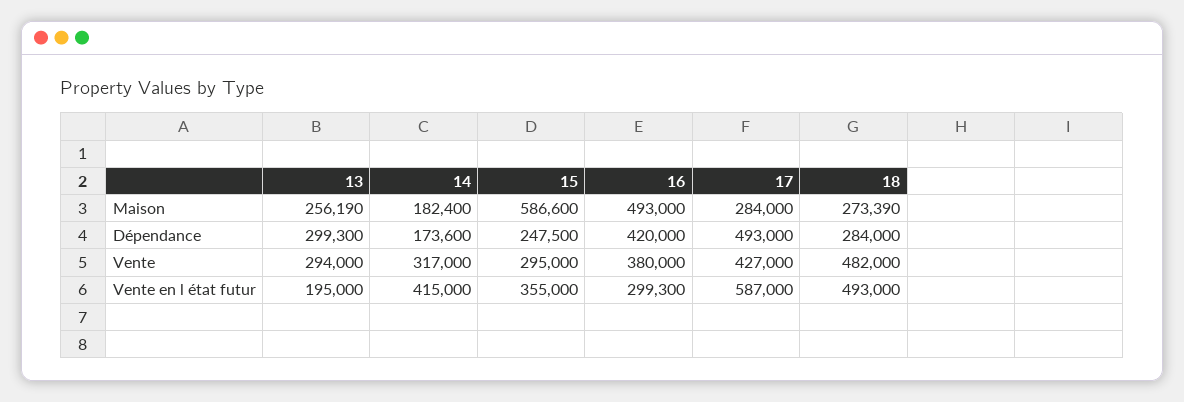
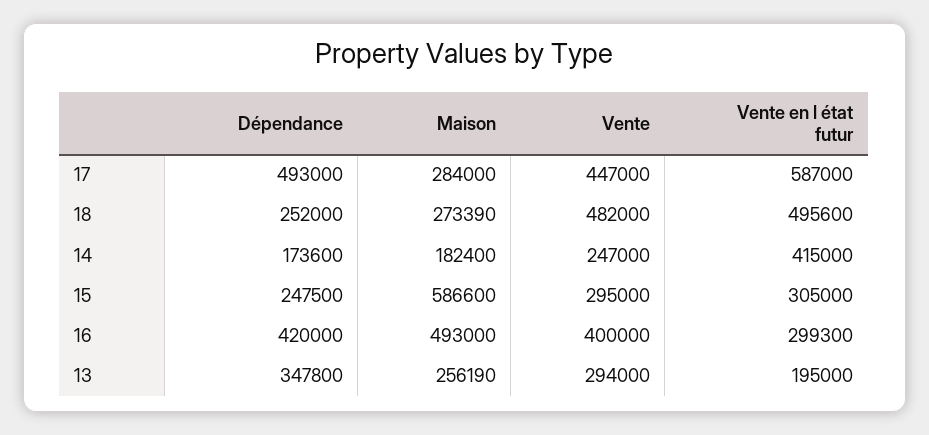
  {
    "13": {
      "Maison": 256190,
-     "Dépendance": 299300,
+     "Dépendance": 347800,
      "Vente": 294000,
      "Vente en l état futur": 195000
    },
    "14": {
      "Maison": 182400,
      "Dépendance": 173600,
-     "Vente": 317000,
+     "Vente": 247000,
      "Vente en l état futur": 415000
    },
    "15": {
      "Maison": 586600,
      "Dépendance": 247500,
      "Vente": 295000,
-     "Vente en l état futur": 355000
+     "Vente en l état futur": 305000
    },
    "16": {
      "Maison": 493000,
      "Dépendance": 420000,
-     "Vente": 380000,
+     "Vente": 400000,
      "Vente en l état futur": 299300
    },
    "17": {
      "Maison": 284000,
      "Dépendance": 493000,
-     "Vente": 427000,
+     "Vente": 447000,
      "Vente en l état futur": 587000
    },
    "18": {
      "Maison": 273390,
-     "Dépendance": 284000,
+     "Dépendance": 252000,
      "Vente": 482000,
-     "Vente en l état futur": 493000
+     "Vente en l état futur": 495600
    }
  }

